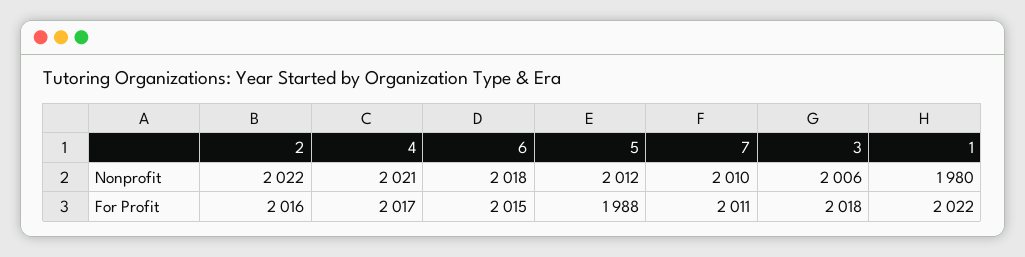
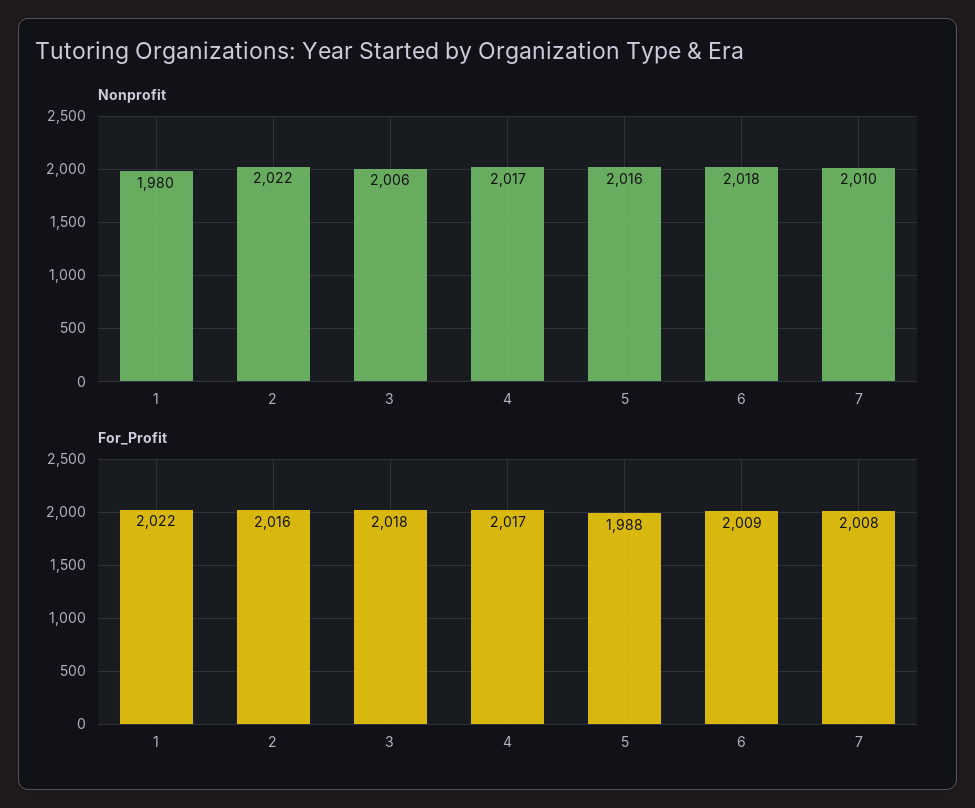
  {
    "Nonprofit": {
      "2": 2022,
-     "4": 2021,
+     "4": 2017,
      "6": 2018,
-     "5": 2012,
+     "5": 2016,
      "7": 2010,
      "3": 2006,
      "1": 1980
    },
    "For Profit": {
      "2": 2016,
      "4": 2017,
-     "6": 2015,
+     "6": 2009,
      "5": 1988,
-     "7": 2011,
+     "7": 2008,
      "3": 2018,
      "1": 2022
    }
  }

